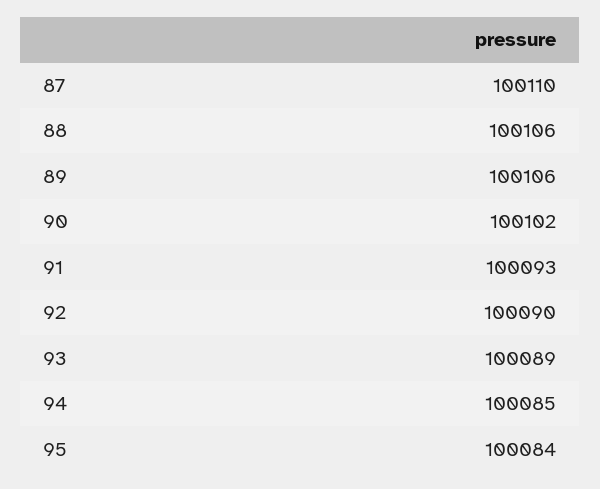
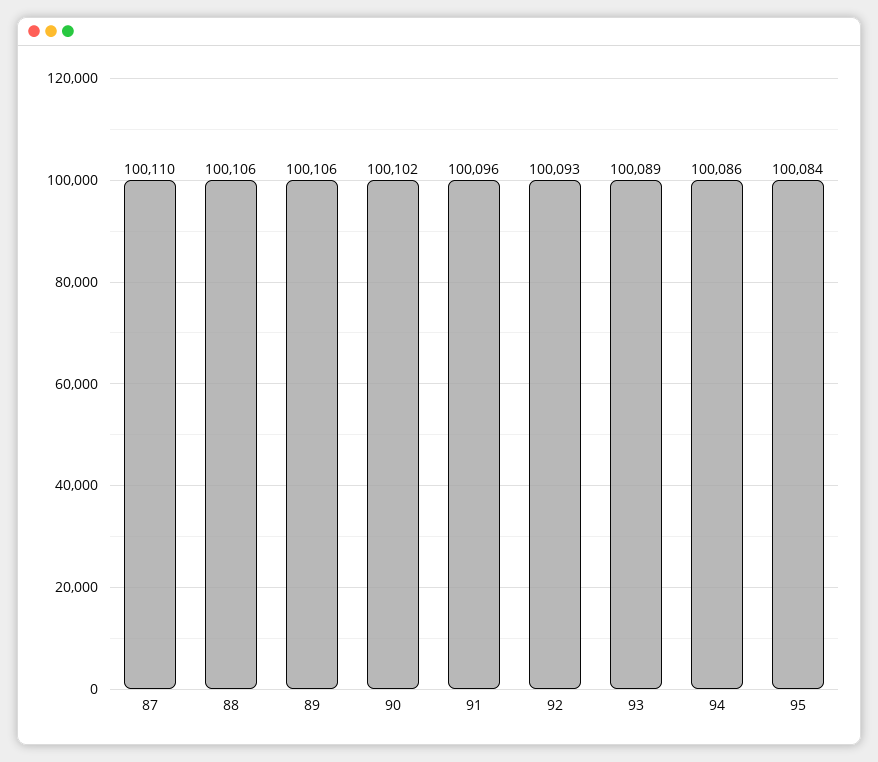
  {
    "87": 100110,
    "88": 100106,
    "89": 100106,
    "90": 100102,
-   "91": 100093,
+   "91": 100096,
-   "92": 100090,
+   "92": 100093,
    "93": 100089,
-   "94": 100085,
+   "94": 100086,
    "95": 100084
  }

